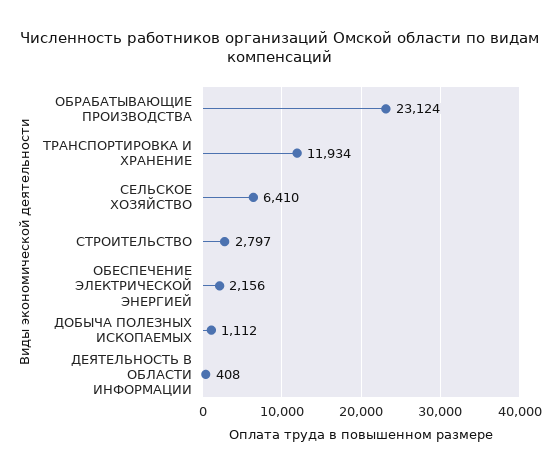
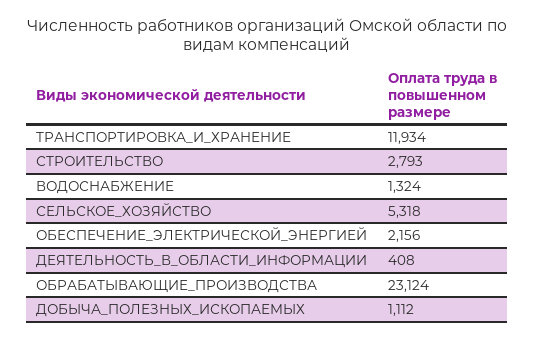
  {
    "ОБРАБАТЫВАЮЩИЕ ПРОИЗВОДСТВА": 23124,
    "ТРАНСПОРТИРОВКА И ХРАНЕНИЕ": 11934,
-   "СЕЛЬСКОЕ ХОЗЯЙСТВО": 6410,
+   "СЕЛЬСКОЕ ХОЗЯЙСТВО": 5318,
-   "СТРОИТЕЛЬСТВО": 2797,
+   "СТРОИТЕЛЬСТВО": 2793,
    "ОБЕСПЕЧЕНИЕ ЭЛЕКТРИЧЕСКОЙ ЭНЕРГИЕЙ": 2156,
    "ДОБЫЧА ПОЛЕЗНЫХ ИСКОПАЕМЫХ": 1112,
-   "ДЕЯТЕЛЬНОСТЬ В ОБЛАСТИ ИНФОРМАЦИИ": 408
+   "ДЕЯТЕЛЬНОСТЬ В ОБЛАСТИ ИНФОРМАЦИИ": 408,
+   "ВОДОСНАБЖЕНИЕ": 1324
  }

